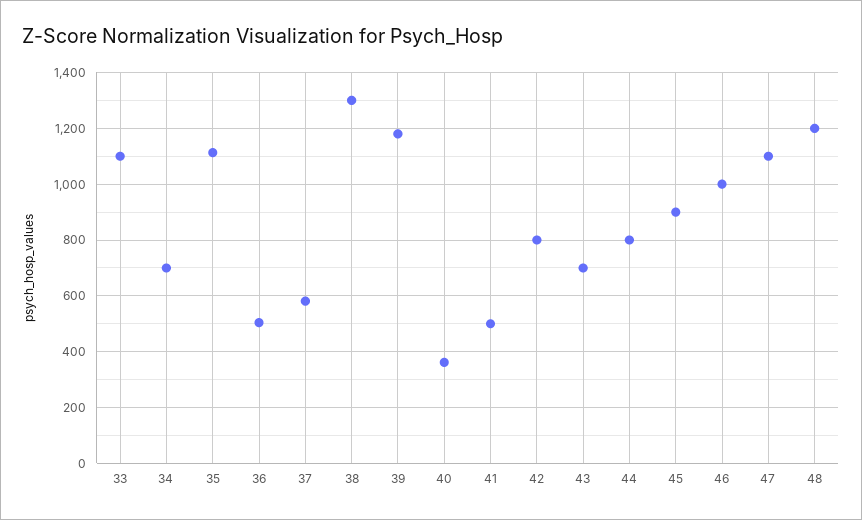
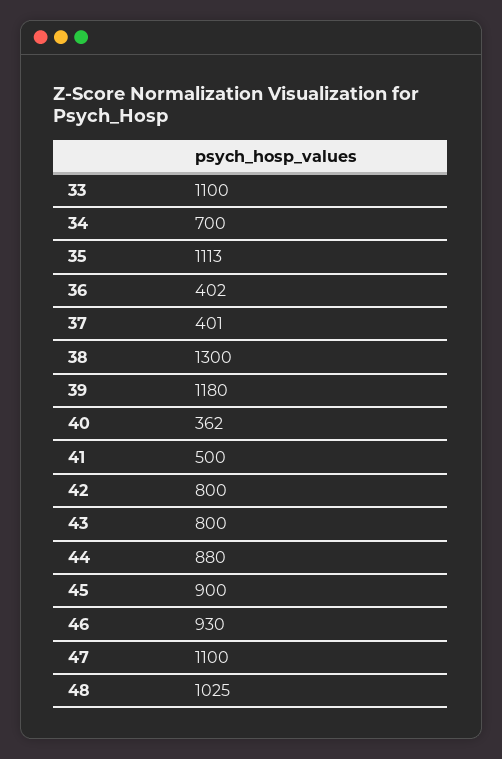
  {
    "33": 1100,
    "34": 700,
    "35": 1113,
-   "36": 500,
+   "36": 402,
-   "37": 575,
+   "37": 401,
    "38": 1300,
    "39": 1180,
    "40": 362,
    "41": 500,
    "42": 800,
-   "43": 700,
+   "43": 800,
-   "44": 800,
+   "44": 880,
    "45": 900,
-   "46": 1000,
+   "46": 930,
    "47": 1100,
-   "48": 1200
+   "48": 1025
  }

